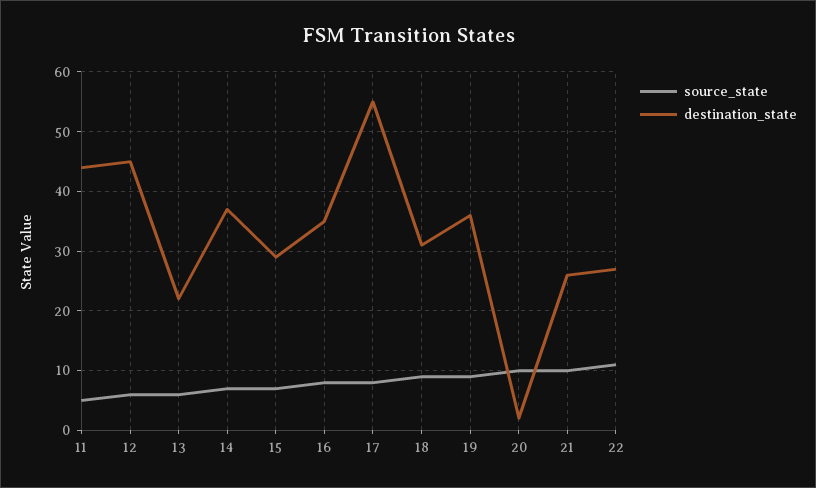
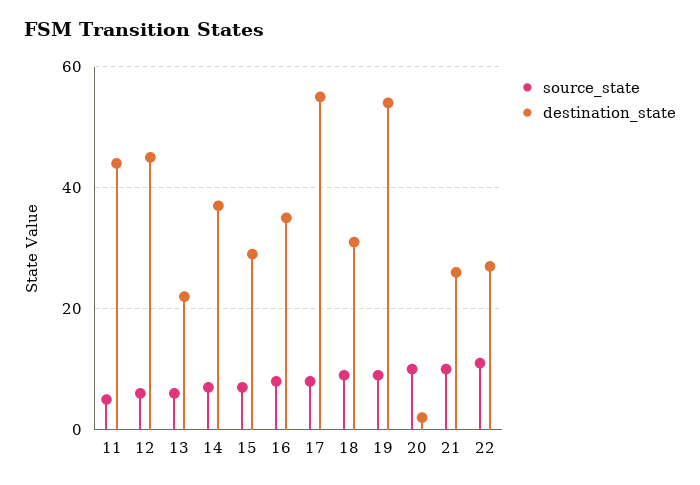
  {
    "source_state": {
      "11": 5,
      "12": 5,
      "13": 5,
      "14": 5,
      "15": 5,
      "16": 10,
      "17": 10,
      "18": 10,
      "19": 10,
      "20": 10,
      "21": 10,
      "22": 10
    },
    "destination_state": {
      "11": 45,
      "12": 45,
      "13": 20,
      "14": 35,
      "15": 30,
      "16": 35,
      "17": 55,
      "18": 30,
-     "19": 35,
+     "19": 55,
      "20": 0,
      "21": 25,
      "22": 25
    }
  }

